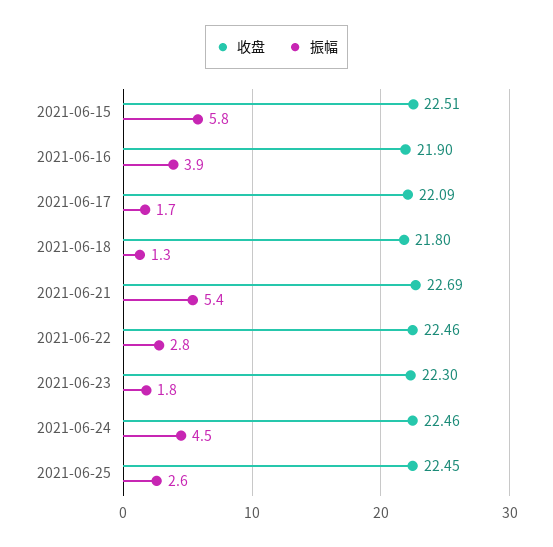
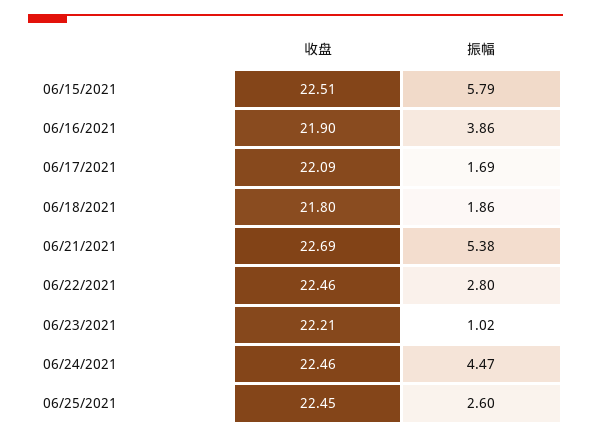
  {
    "收盘": {
      "2021-06-15": 22.51,
      "2021-06-16": 21.9,
      "2021-06-17": 22.09,
      "2021-06-18": 21.8,
      "2021-06-21": 22.69,
      "2021-06-22": 22.46,
-     "2021-06-23": 22.3,
+     "2021-06-23": 22.21,
      "2021-06-24": 22.46,
      "2021-06-25": 22.45
    },
    "振幅": {
      "2021-06-15": 5.79,
      "2021-06-16": 3.86,
      "2021-06-17": 1.69,
-     "2021-06-18": 1.3,
+     "2021-06-18": 1.86,
      "2021-06-21": 5.38,
      "2021-06-22": 2.8,
-     "2021-06-23": 1.8,
+     "2021-06-23": 1.02,
      "2021-06-24": 4.47,
      "2021-06-25": 2.6
    }
  }

